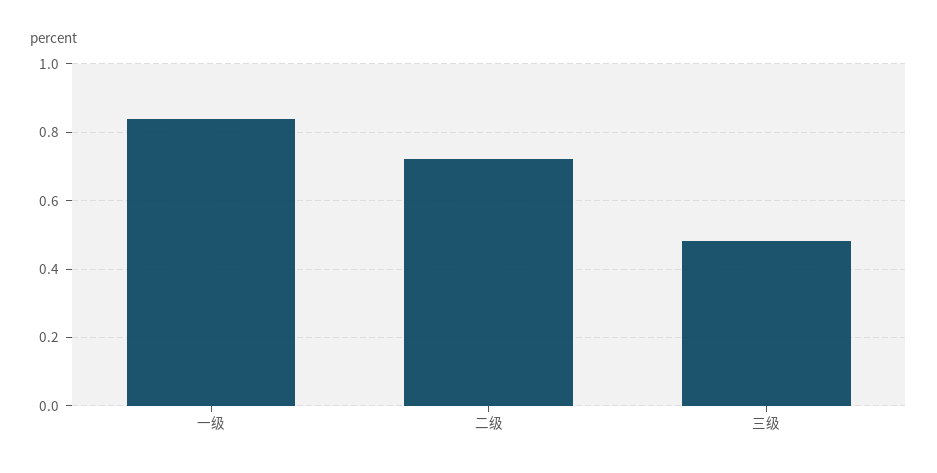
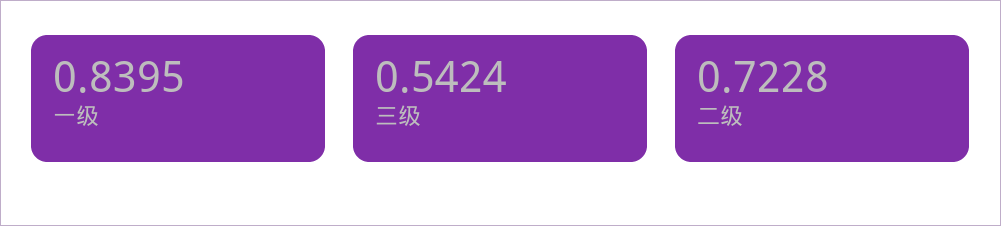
  {
    "一级": 0.8395,
    "二级": 0.7228,
-   "三级": 0.48
+   "三级": 0.5424
  }

